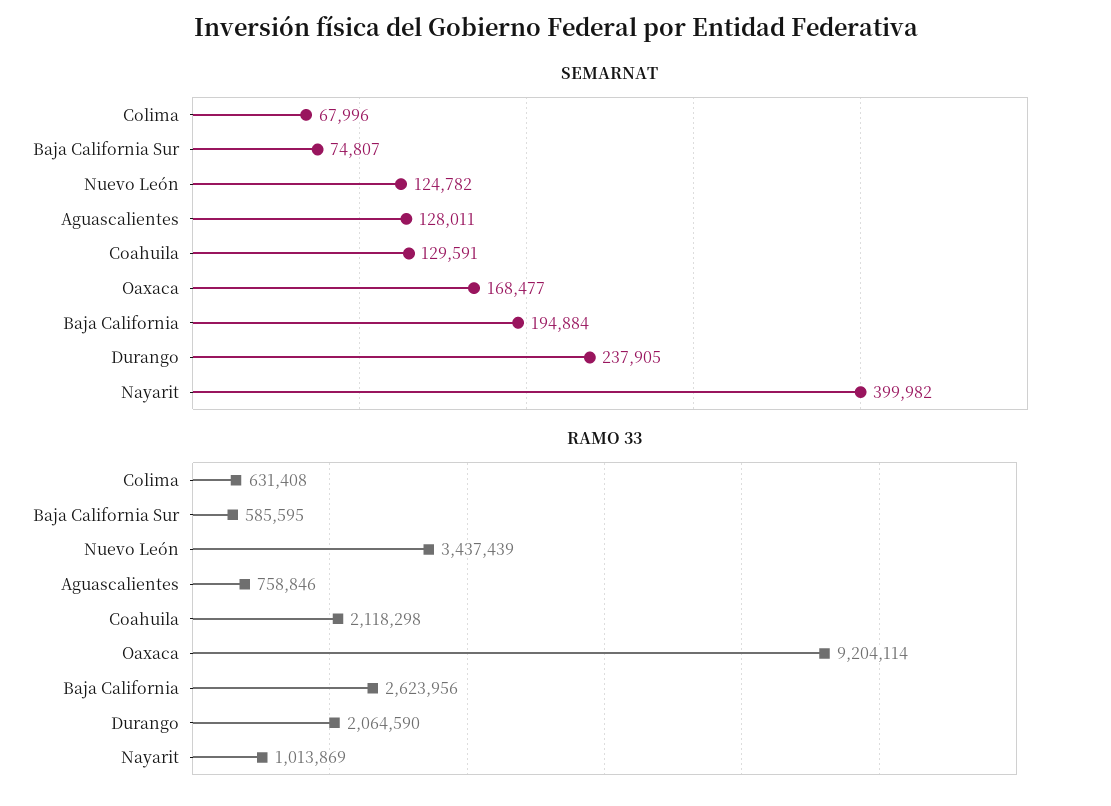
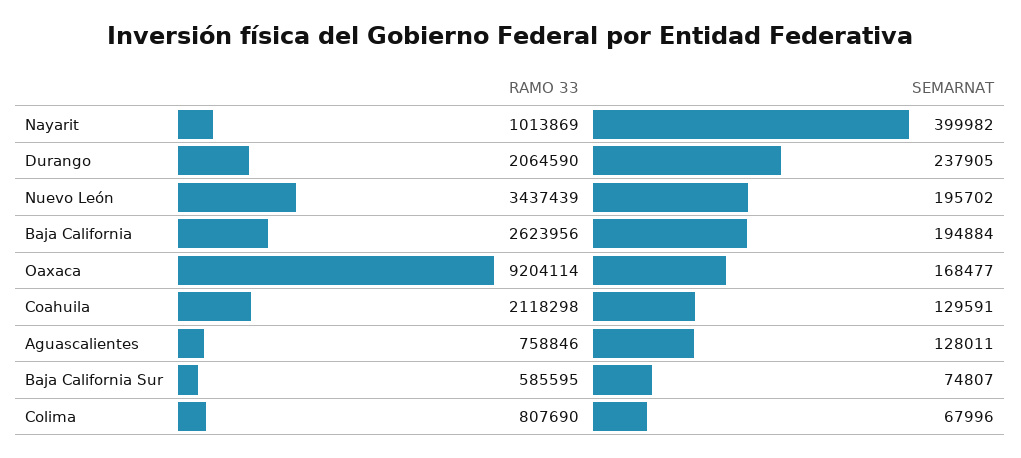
  {
    "SEMARNAT": {
      "Colima": 67996,
      "Baja California Sur": 74807,
-     "Nuevo León": 124782,
+     "Nuevo León": 195702,
      "Aguascalientes": 128011,
      "Coahuila": 129591,
      "Oaxaca": 168477,
      "Baja California": 194884,
      "Durango": 237905,
      "Nayarit": 399982
    },
    "RAMO 33": {
-     "Colima": 631408,
+     "Colima": 807690,
      "Baja California Sur": 585595,
      "Nuevo León": 3437439,
      "Aguascalientes": 758846,
      "Coahuila": 2118298,
      "Oaxaca": 9204114,
      "Baja California": 2623956,
      "Durango": 2064590,
      "Nayarit": 1013869
    }
  }

